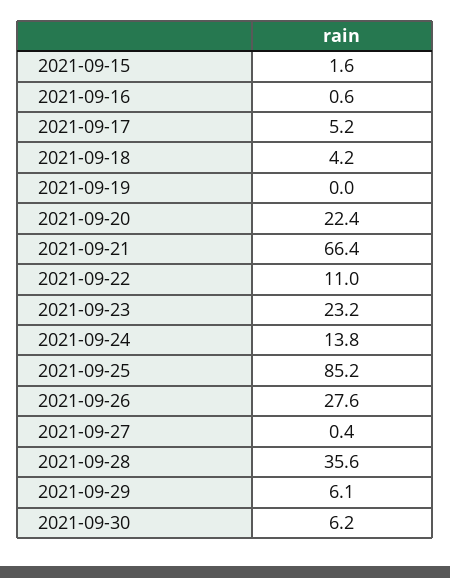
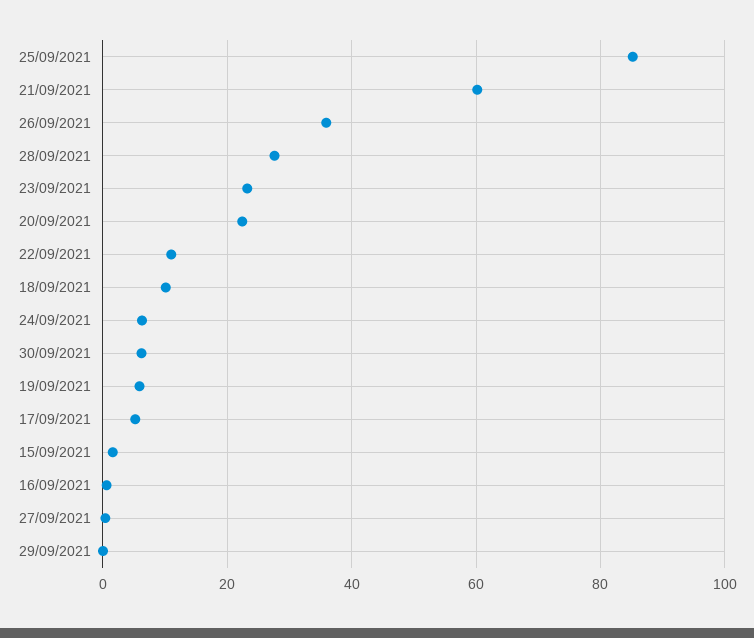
  {
    "2021-09-15": 1.6,
    "2021-09-16": 0.6,
    "2021-09-17": 5.2,
-   "2021-09-18": 4.2,
+   "2021-09-18": 10,
-   "2021-09-19": 0,
+   "2021-09-19": 6,
    "2021-09-20": 22.4,
-   "2021-09-21": 66.4,
+   "2021-09-21": 60,
    "2021-09-22": 11,
    "2021-09-23": 23.2,
-   "2021-09-24": 13.8,
+   "2021-09-24": 6,
    "2021-09-25": 85.2,
-   "2021-09-26": 27.6,
+   "2021-09-26": 36,
    "2021-09-27": 0.4,
-   "2021-09-28": 35.6,
+   "2021-09-28": 28,
-   "2021-09-29": 6.1,
+   "2021-09-29": 0,
    "2021-09-30": 6.2
  }

